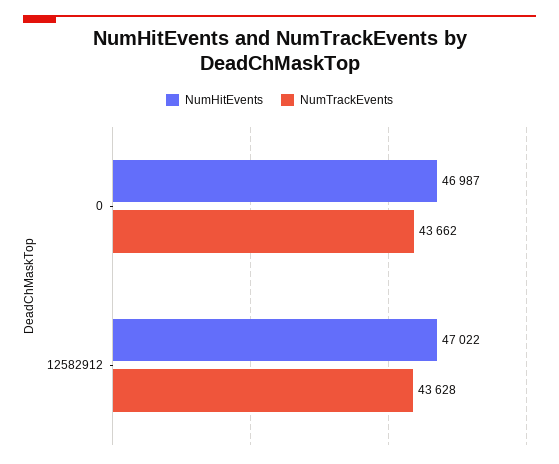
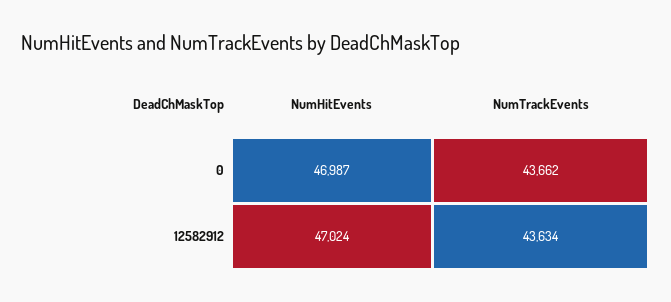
  {
    "NumHitEvents": {
      "0": 46987,
-     "12582912": 47022
+     "12582912": 47024
    },
    "NumTrackEvents": {
      "0": 43662,
-     "12582912": 43628
+     "12582912": 43634
    }
  }

